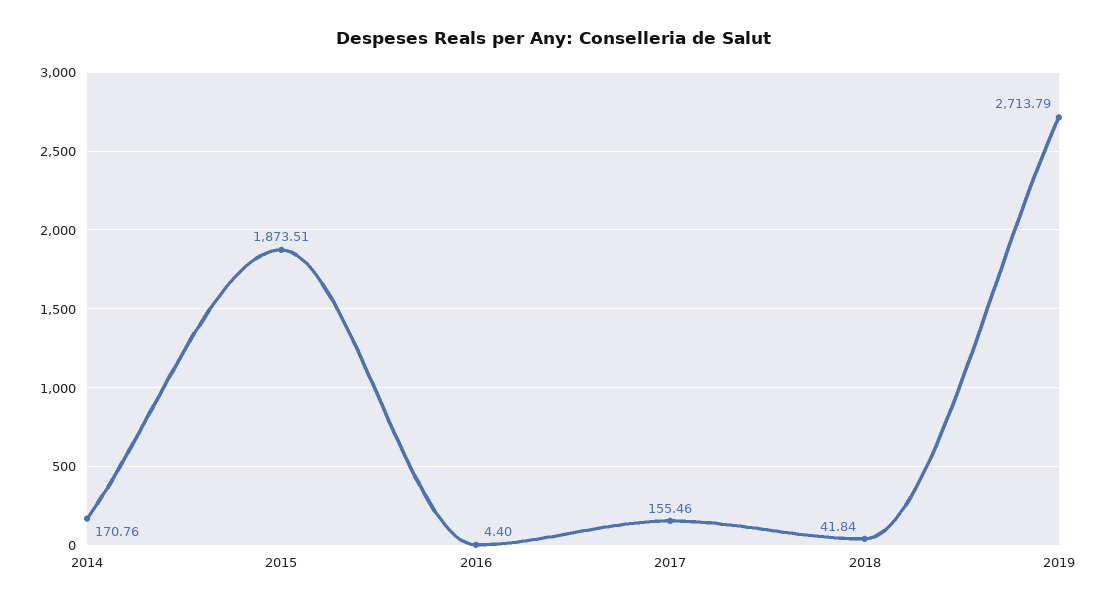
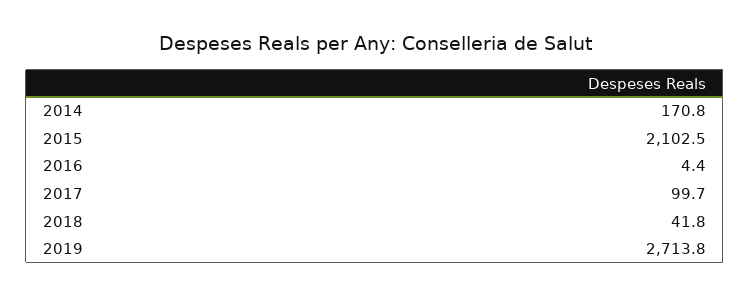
  {
    "2014": 170.76,
-   "2015": 1873.51,
+   "2015": 2102.5,
    "2016": 4.4,
-   "2017": 155.46,
+   "2017": 99.7,
    "2018": 41.84,
    "2019": 2713.79
  }

